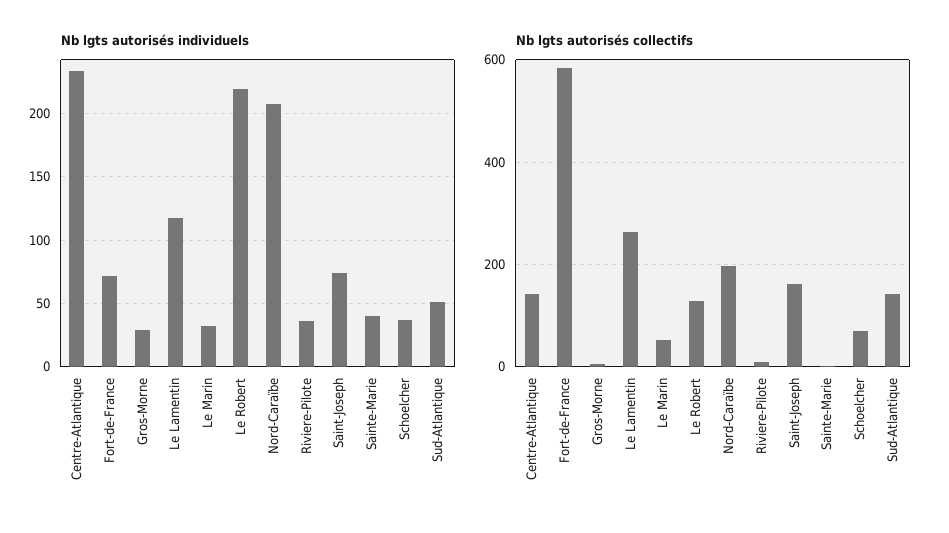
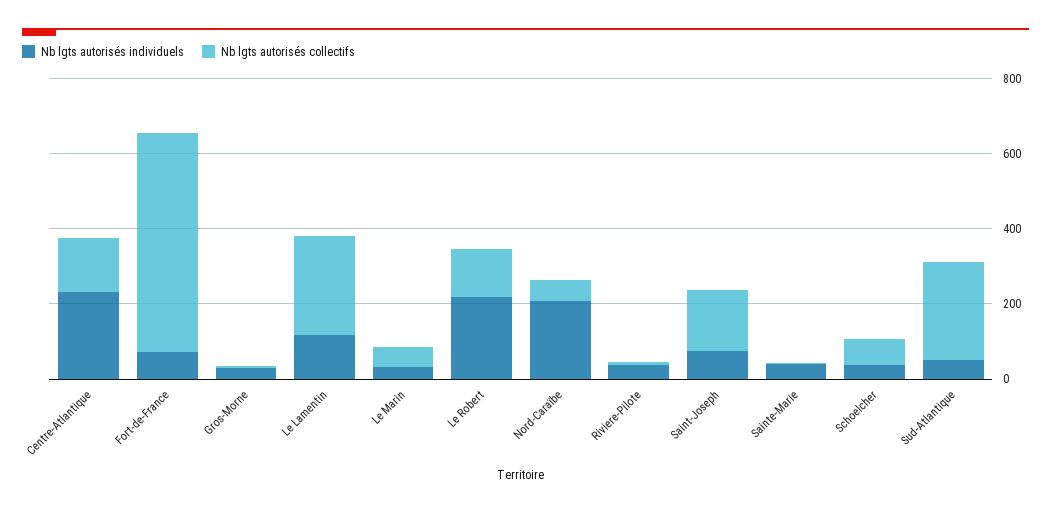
  {
    "Nb lgts autorisés individuels": {
      "Centre-Atlantique": 235,
      "Fort-de-France": 70,
      "Gros-Morne": 30,
      "Le Lamentin": 115,
      "Le Marin": 30,
      "Le Robert": 220,
      "Nord-Caraïbe": 205,
      "Riviere-Pilote": 35,
      "Saint-Joseph": 75,
      "Sainte-Marie": 40,
      "Schoelcher": 35,
      "Sud-Atlantique": 50
    },
    "Nb lgts autorisés collectifs": {
      "Centre-Atlantique": 140,
      "Fort-de-France": 580,
      "Gros-Morne": 0,
      "Le Lamentin": 260,
      "Le Marin": 60,
      "Le Robert": 120,
-     "Nord-Caraïbe": 200,
+     "Nord-Caraïbe": 50,
      "Riviere-Pilote": 0,
      "Saint-Joseph": 160,
      "Sainte-Marie": 0,
      "Schoelcher": 60,
-     "Sud-Atlantique": 140
+     "Sud-Atlantique": 250
    }
  }

